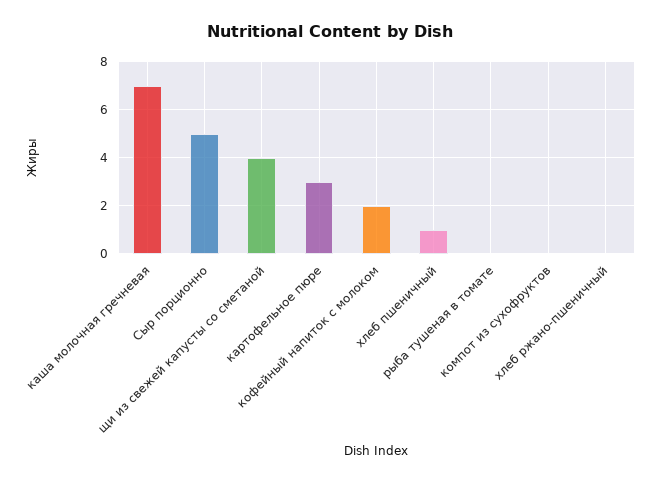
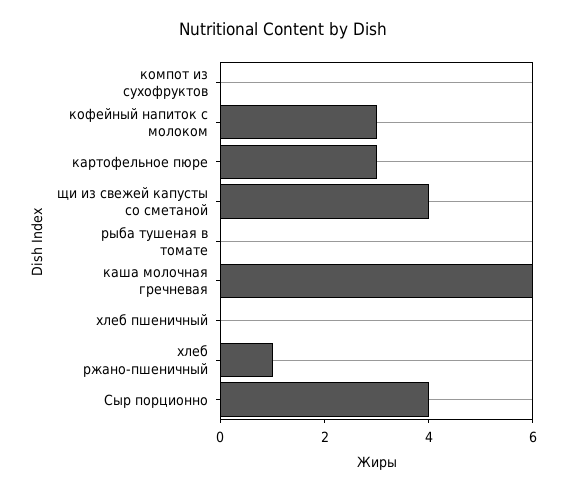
  {
-   "каша молочная гречневая": 7,
+   "каша молочная гречневая": 6,
-   "Сыр порционно": 5,
+   "Сыр порционно": 4,
    "щи из свежей капусты со сметаной": 4,
    "картофельное пюре": 3,
-   "кофейный напиток с молоком": 2,
+   "кофейный напиток с молоком": 3,
-   "хлеб пшеничный": 1,
+   "хлеб пшеничный": 0,
    "рыба тушеная в томате": 0,
    "компот из сухофруктов": 0,
-   "хлеб ржано-пшеничный": 0
+   "хлеб ржано-пшеничный": 1
  }

